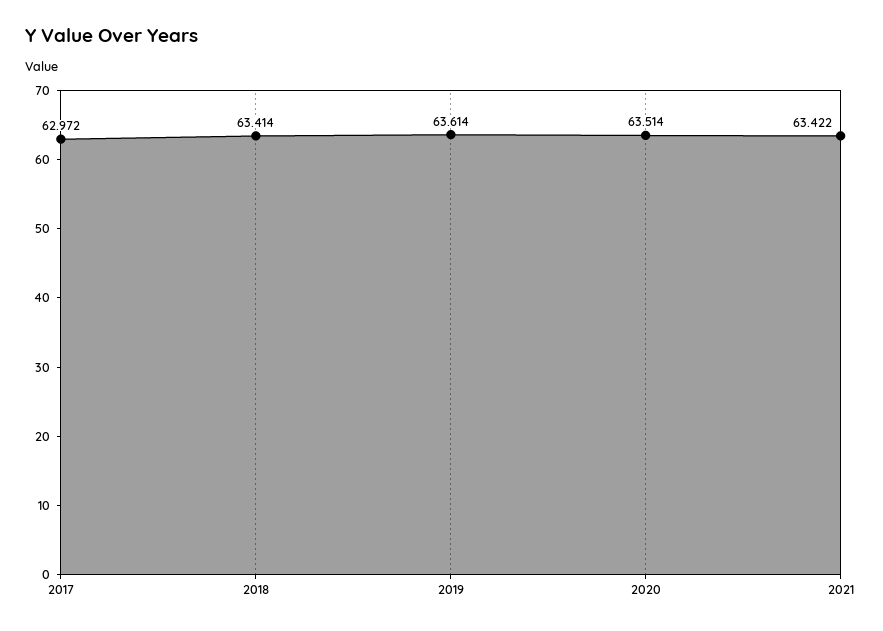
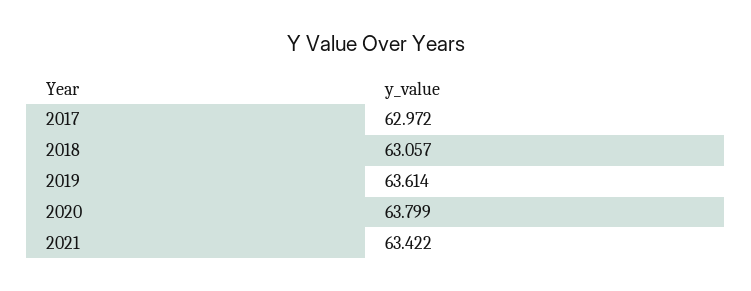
  {
    "2017": 62.972,
-   "2018": 63.414,
+   "2018": 63.057,
    "2019": 63.614,
-   "2020": 63.514,
+   "2020": 63.799,
    "2021": 63.422
  }

